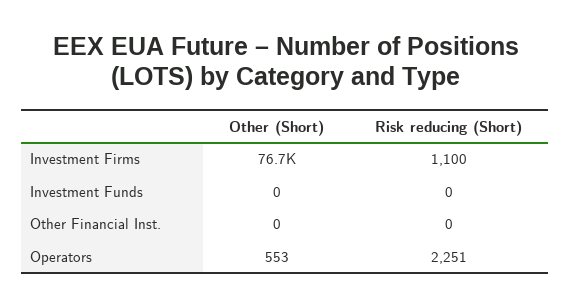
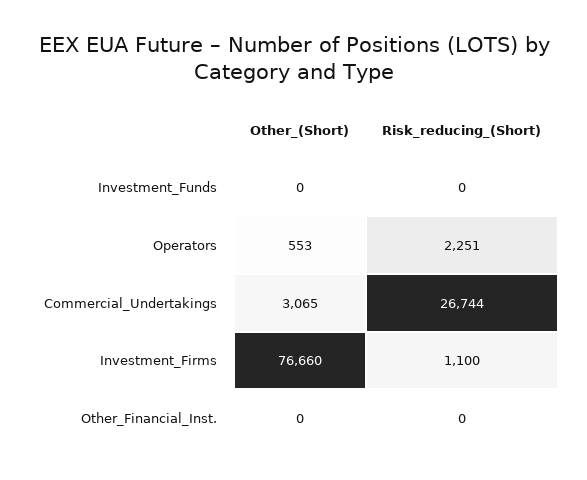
  {
    "Other (Short)": {
      "Investment Firms": 76660,
      "Investment Funds": 0,
      "Other Financial Inst.": 0,
-     "Operators": 553
+     "Operators": 553,
+     "Commercial_Undertakings": 3065
    },
    "Risk reducing (Short)": {
      "Investment Firms": 1100,
      "Investment Funds": 0,
      "Other Financial Inst.": 0,
-     "Operators": 2251
+     "Operators": 2251,
+     "Commercial_Undertakings": 26744
    }
  }

